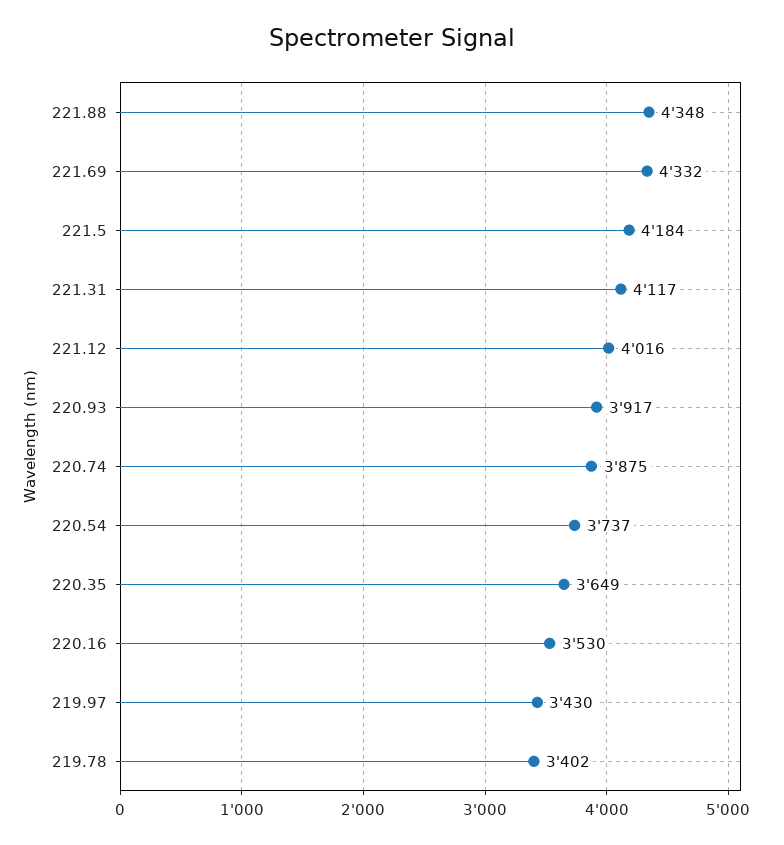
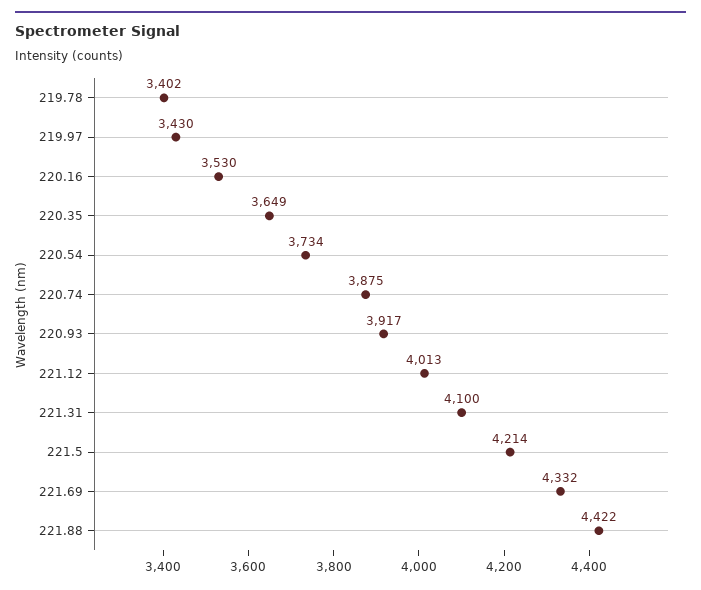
  {
-   "221.88": 4348,
+   "221.88": 4422,
    "221.69": 4332,
-   "221.5": 4184,
+   "221.5": 4214,
-   "221.31": 4117,
+   "221.31": 4100,
-   "221.12": 4016,
+   "221.12": 4013,
    "220.93": 3917,
    "220.74": 3875,
-   "220.54": 3737,
+   "220.54": 3734,
    "220.35": 3649,
    "220.16": 3530,
    "219.97": 3430,
    "219.78": 3402
  }

